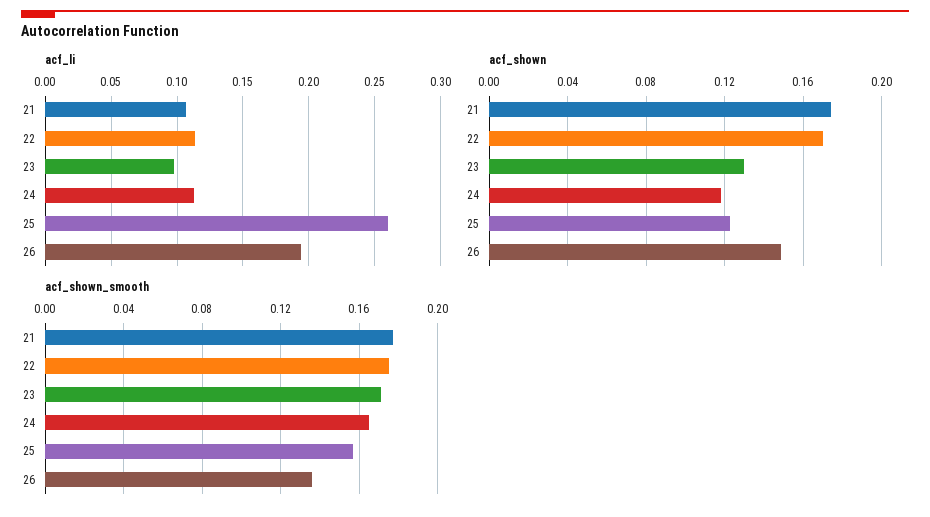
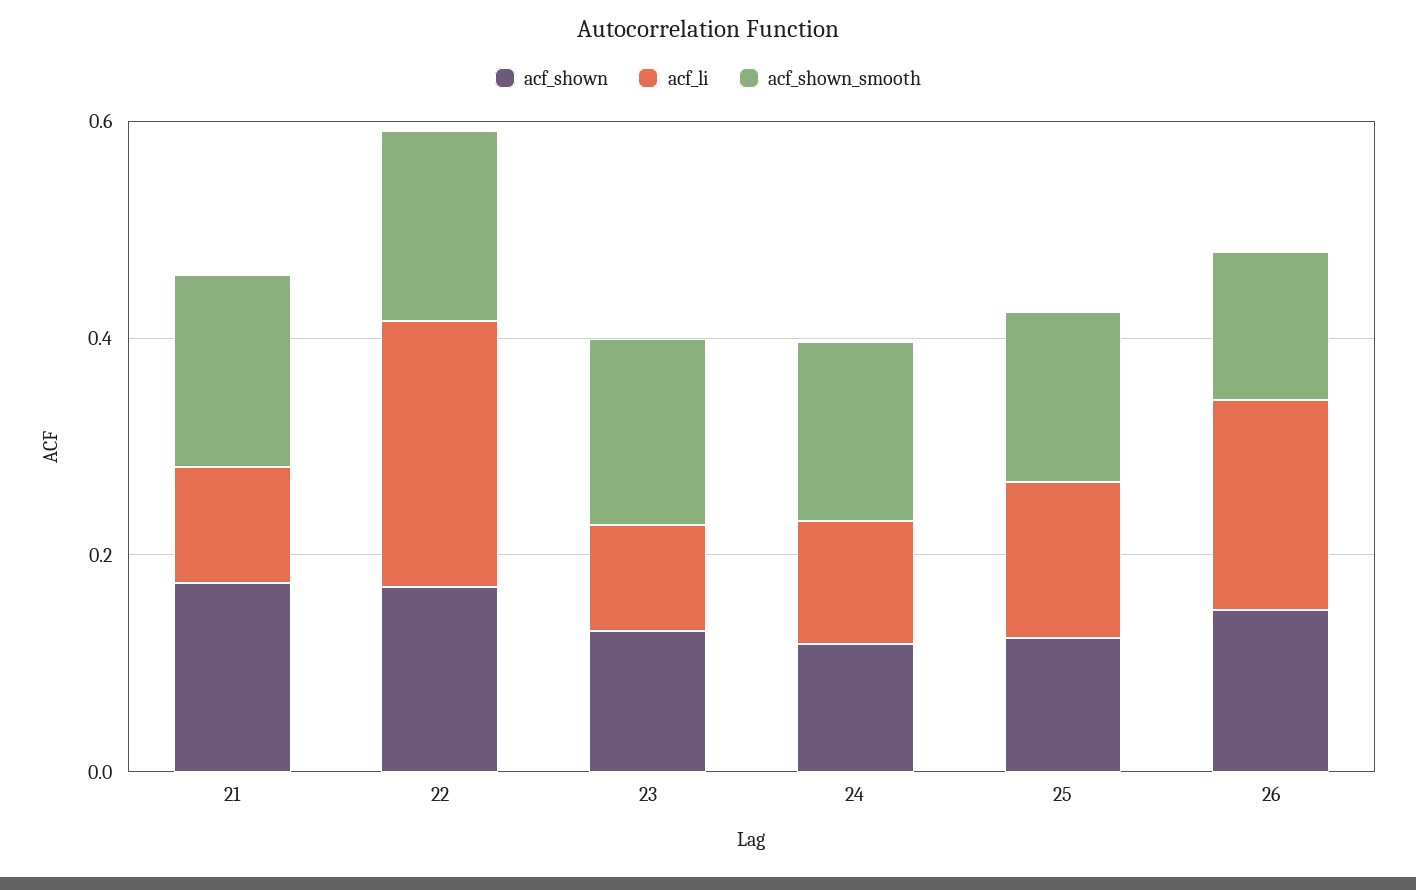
  {
    "acf_li": {
      "21": 0.105,
-     "22": 0.115,
+     "22": 0.25,
      "23": 0.1,
      "24": 0.115,
-     "25": 0.26,
+     "25": 0.15,
      "26": 0.195
    },
    "acf_shown": {
      "21": 0.175,
      "22": 0.17,
      "23": 0.13,
      "24": 0.12,
      "25": 0.125,
      "26": 0.15
    },
    "acf_shown_smooth": {
      "21": 0.175,
      "22": 0.175,
      "23": 0.17,
      "24": 0.165,
      "25": 0.155,
      "26": 0.135
    }
  }

